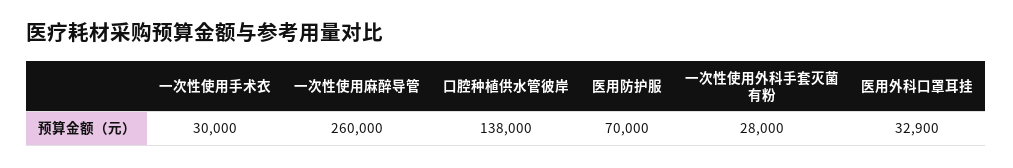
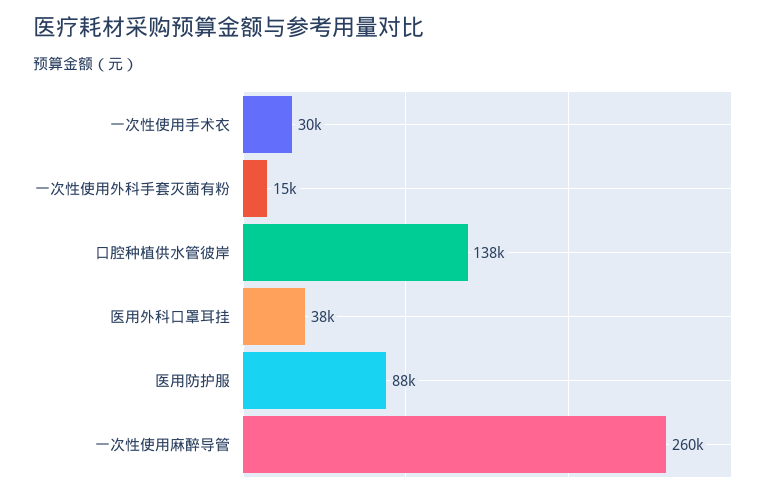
  {
    "一次性使用手术衣": 30000,
    "一次性使用麻醉导管": 260000,
    "口腔种植供水管彼岸": 138000,
-   "医用防护服": 70000,
+   "医用防护服": 88000,
-   "一次性使用外科手套灭菌有粉": 28000,
+   "一次性使用外科手套灭菌有粉": 15000,
-   "医用外科口罩耳挂": 32900
+   "医用外科口罩耳挂": 38000
  }

